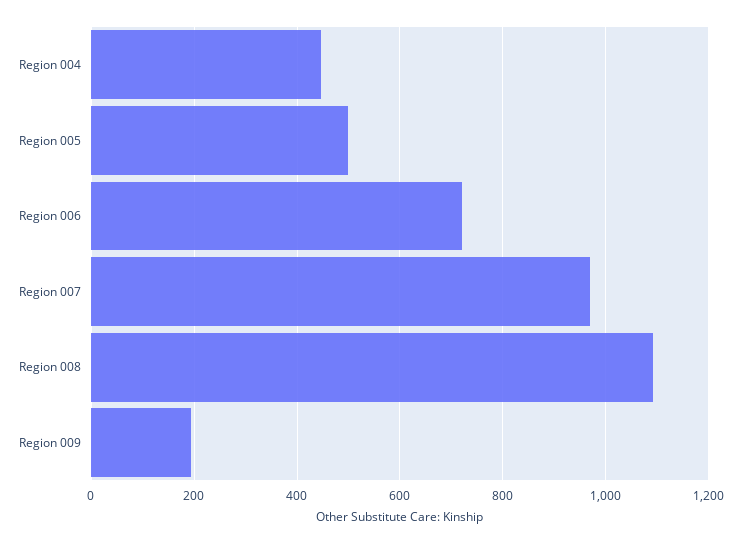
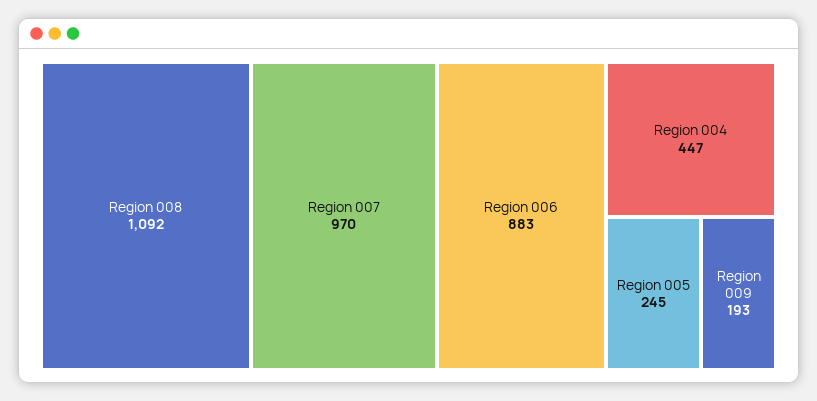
  {
    "Region 004": 447,
-   "Region 005": 500,
+   "Region 005": 245,
-   "Region 006": 720,
+   "Region 006": 883,
    "Region 007": 970,
    "Region 008": 1092,
    "Region 009": 193
  }

